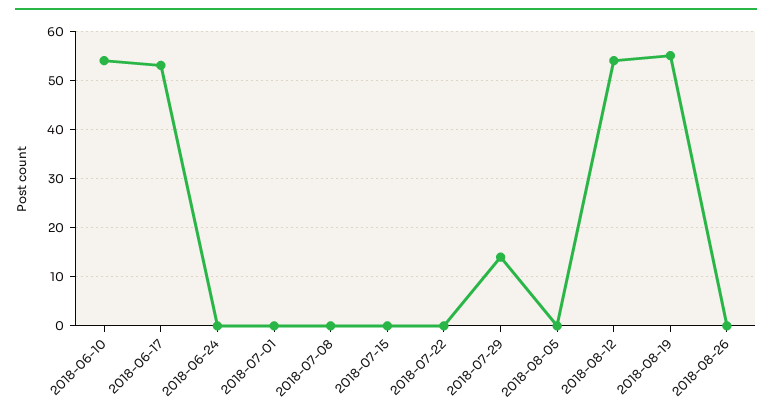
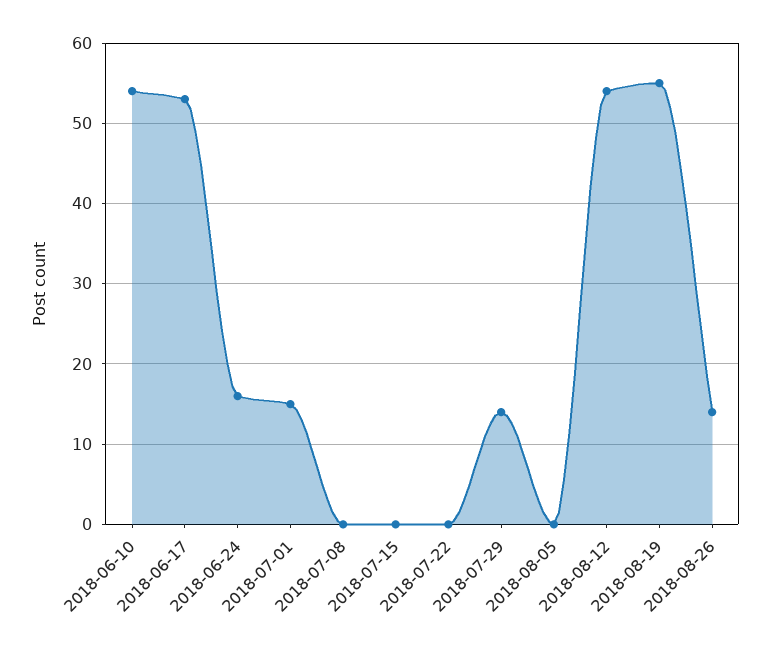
  {
    "2018-06-10": 54,
    "2018-06-17": 53,
-   "2018-06-24": 0,
+   "2018-06-24": 16,
-   "2018-07-01": 0,
+   "2018-07-01": 15,
    "2018-07-08": 0,
    "2018-07-15": 0,
    "2018-07-22": 0,
    "2018-07-29": 14,
    "2018-08-05": 0,
    "2018-08-12": 54,
    "2018-08-19": 55,
-   "2018-08-26": 0
+   "2018-08-26": 14
  }

